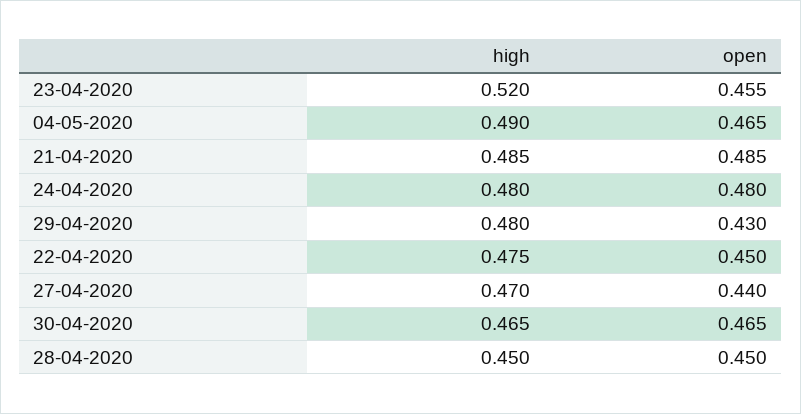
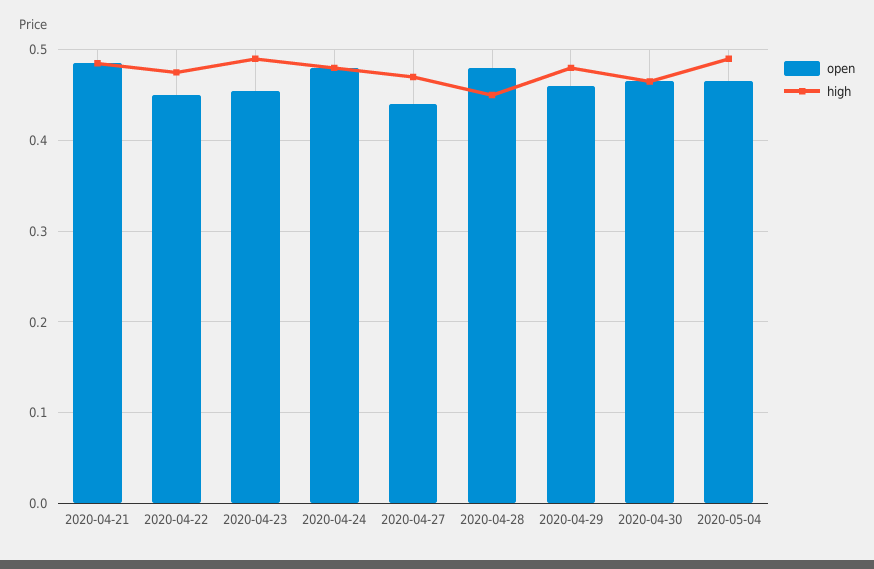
  {
    "high": {
-     "23-04-2020": 0.52,
+     "23-04-2020": 0.49,
      "04-05-2020": 0.49,
      "21-04-2020": 0.485,
      "24-04-2020": 0.48,
      "29-04-2020": 0.48,
      "22-04-2020": 0.475,
      "27-04-2020": 0.47,
      "30-04-2020": 0.465,
      "28-04-2020": 0.45
    },
    "open": {
      "23-04-2020": 0.455,
      "04-05-2020": 0.465,
      "21-04-2020": 0.485,
      "24-04-2020": 0.48,
-     "29-04-2020": 0.43,
+     "29-04-2020": 0.46,
      "22-04-2020": 0.45,
      "27-04-2020": 0.44,
      "30-04-2020": 0.465,
-     "28-04-2020": 0.45
+     "28-04-2020": 0.48
    }
  }

